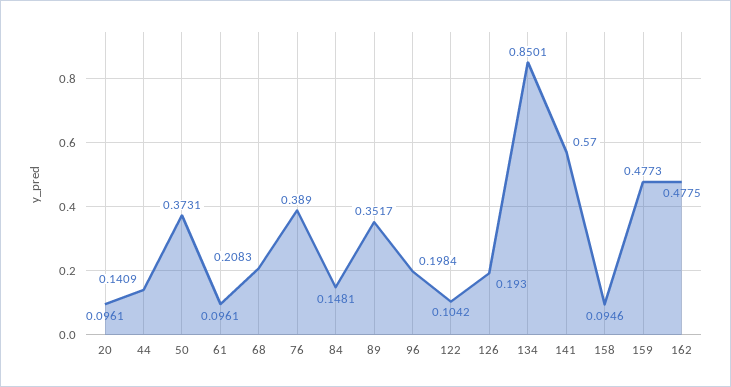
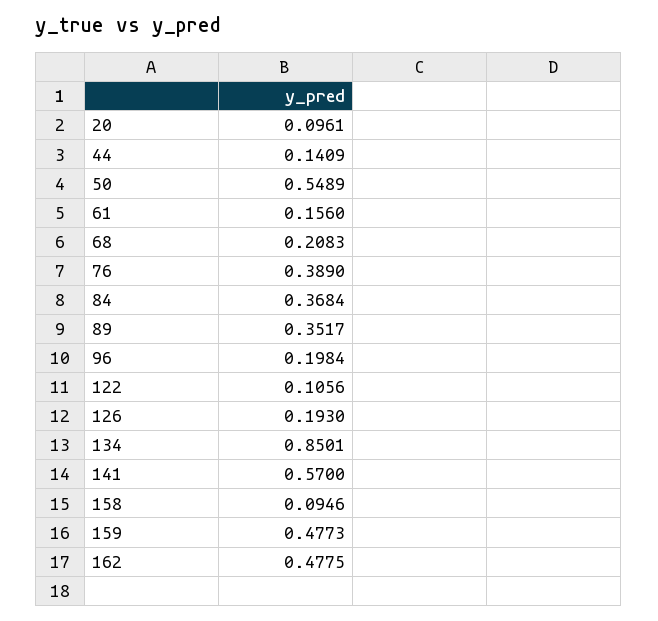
  {
    "20": 0.0961,
    "44": 0.1409,
-   "50": 0.3731,
+   "50": 0.5489,
-   "61": 0.0961,
+   "61": 0.156,
    "68": 0.2083,
    "76": 0.389,
-   "84": 0.1481,
+   "84": 0.3684,
    "89": 0.3517,
    "96": 0.1984,
-   "122": 0.1042,
+   "122": 0.1056,
    "126": 0.193,
    "134": 0.8501,
    "141": 0.57,
    "158": 0.0946,
    "159": 0.4773,
    "162": 0.4775
  }

